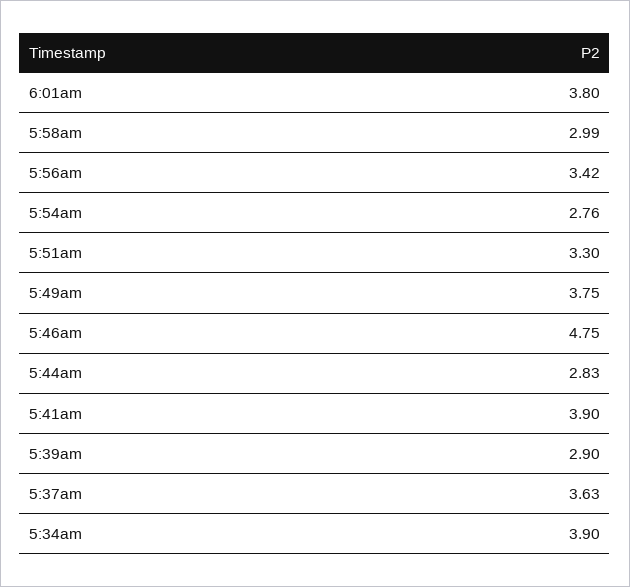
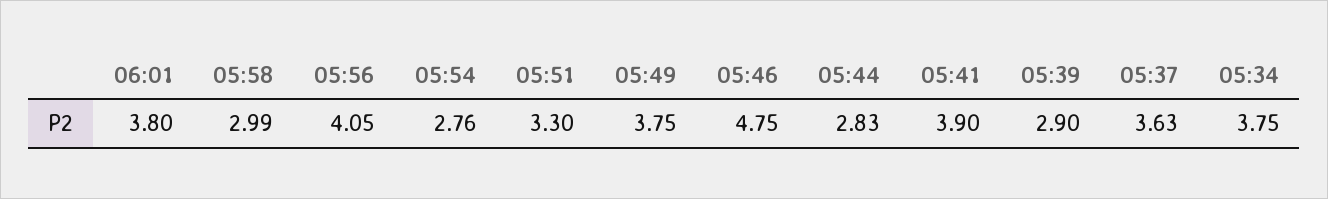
  {
    "6:01am": 3.8,
    "5:58am": 2.99,
-   "5:56am": 3.42,
+   "5:56am": 4.05,
    "5:54am": 2.76,
    "5:51am": 3.3,
    "5:49am": 3.75,
    "5:46am": 4.75,
    "5:44am": 2.83,
    "5:41am": 3.9,
    "5:39am": 2.9,
    "5:37am": 3.63,
-   "5:34am": 3.9
+   "5:34am": 3.75
  }

